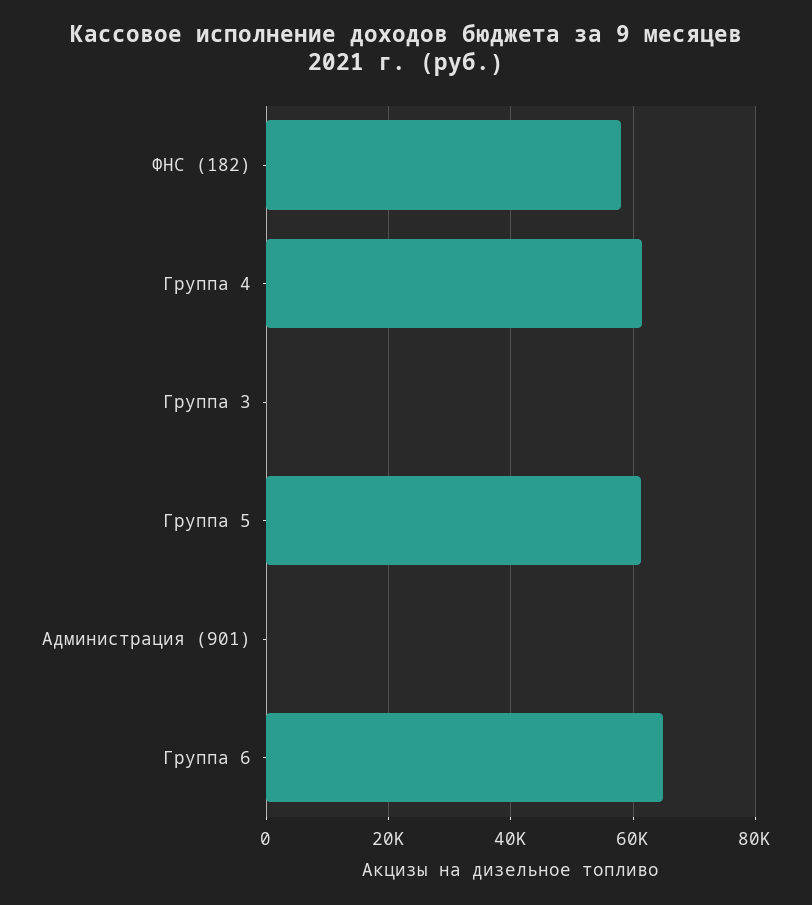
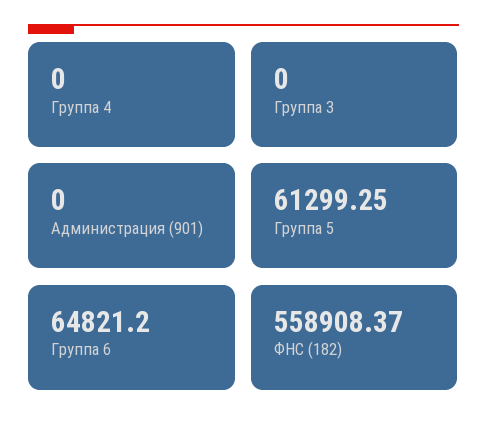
  {
-   "ФНС (182)": 58000,
+   "ФНС (182)": 558908.37,
-   "Группа 4": 62000,
+   "Группа 4": 0,
    "Группа 3": 0,
    "Группа 5": 61299.25,
    "Администрация (901)": 0,
    "Группа 6": 64821.2
  }

